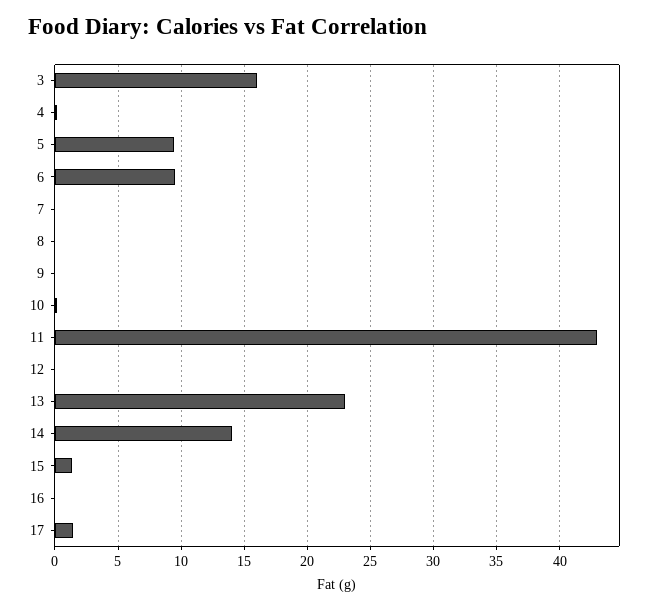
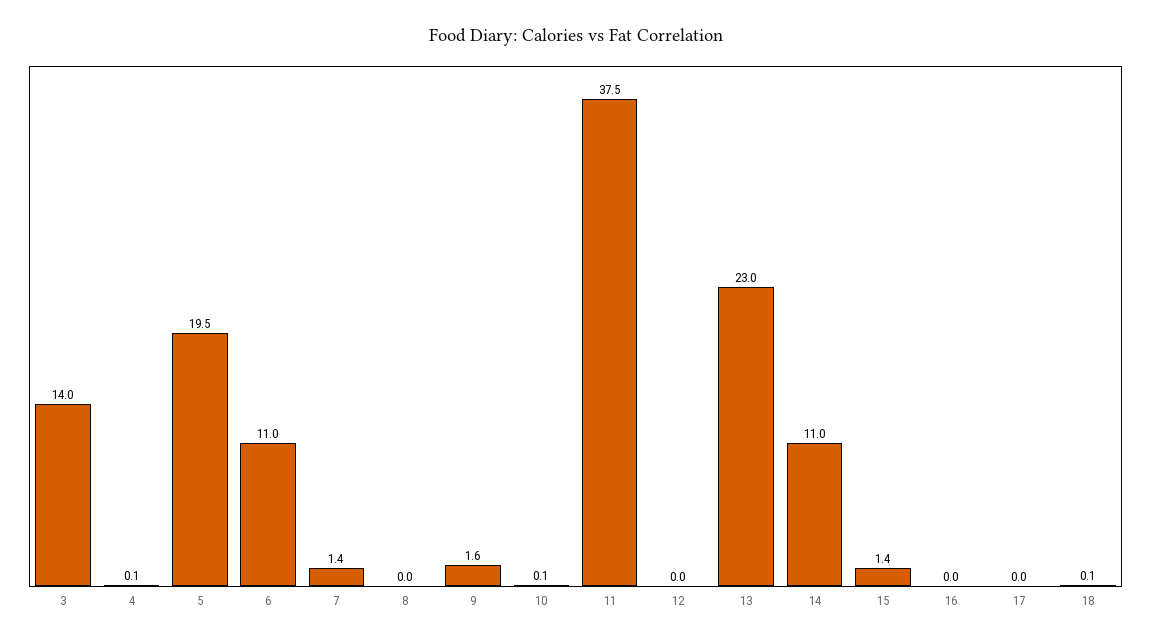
  {
-   "3": 16,
+   "3": 14,
    "4": 0.1,
-   "5": 9.5,
+   "5": 19.5,
-   "6": 9.5,
+   "6": 11,
-   "7": 0,
+   "7": 1.4,
    "8": 0,
-   "9": 0,
+   "9": 1.6,
    "10": 0.1,
-   "11": 43,
+   "11": 37.5,
    "12": 0,
    "13": 23,
-   "14": 14,
+   "14": 11,
    "15": 1.4,
    "16": 0,
-   "17": 1.5
+   "17": 0,
+   "18": 0.1
  }

